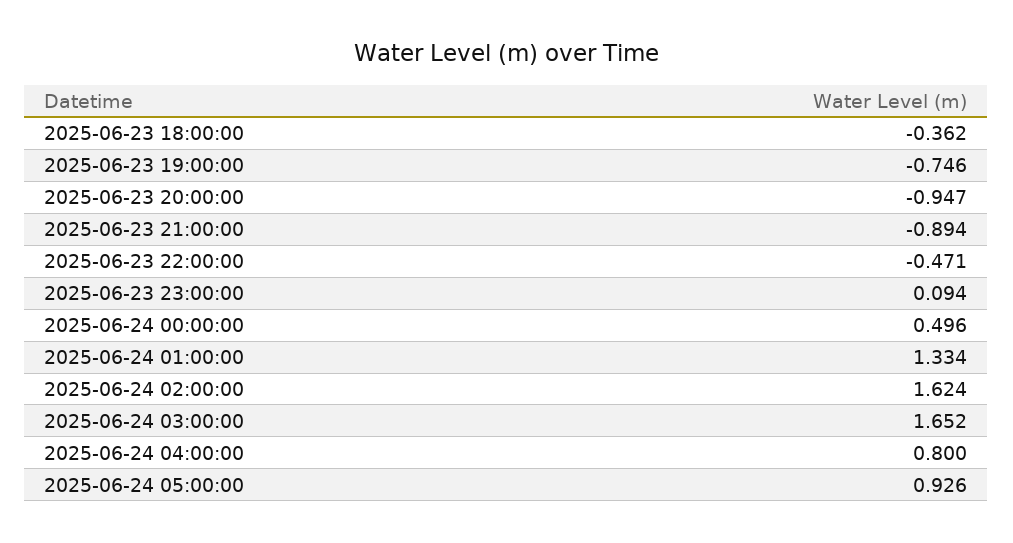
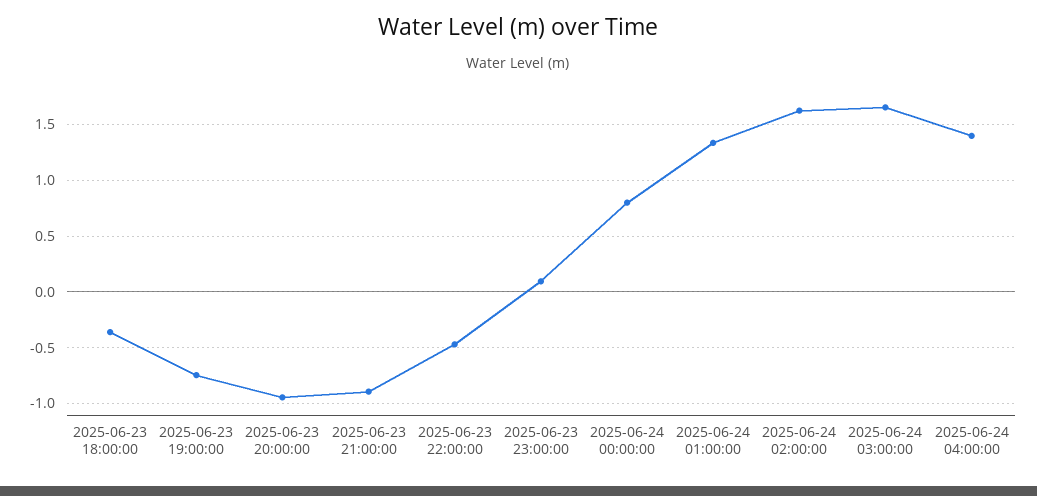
  {
    "2025-06-23 18:00:00": -0.362,
    "2025-06-23 19:00:00": -0.746,
    "2025-06-23 20:00:00": -0.947,
    "2025-06-23 21:00:00": -0.894,
    "2025-06-23 22:00:00": -0.471,
    "2025-06-23 23:00:00": 0.094,
-   "2025-06-24 00:00:00": 0.496,
+   "2025-06-24 00:00:00": 0.8,
    "2025-06-24 01:00:00": 1.334,
    "2025-06-24 02:00:00": 1.624,
    "2025-06-24 03:00:00": 1.652,
-   "2025-06-24 04:00:00": 0.8,
+   "2025-06-24 04:00:00": 1.4
-   "2025-06-24 05:00:00": 0.926
  }

